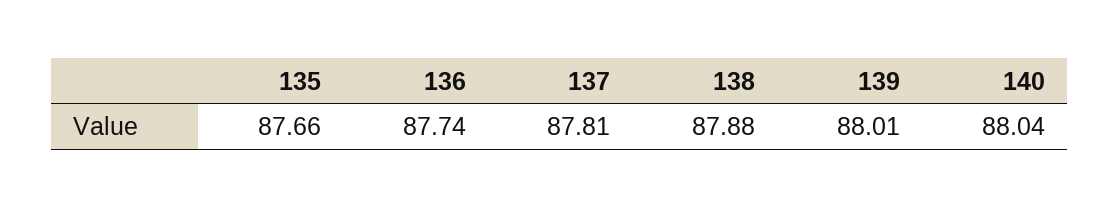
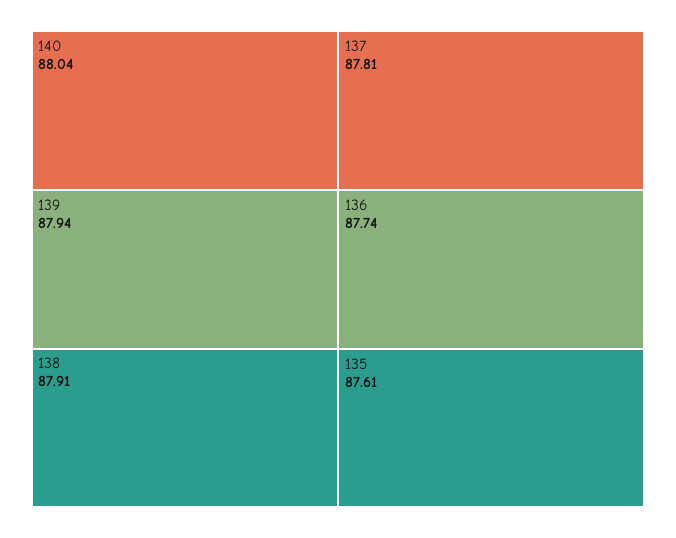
  {
-   "135": 87.66,
+   "135": 87.61,
    "136": 87.74,
    "137": 87.81,
-   "138": 87.88,
+   "138": 87.91,
-   "139": 88.01,
+   "139": 87.94,
    "140": 88.04
  }

